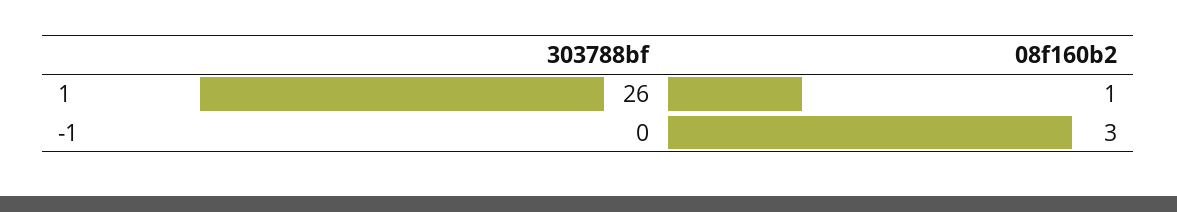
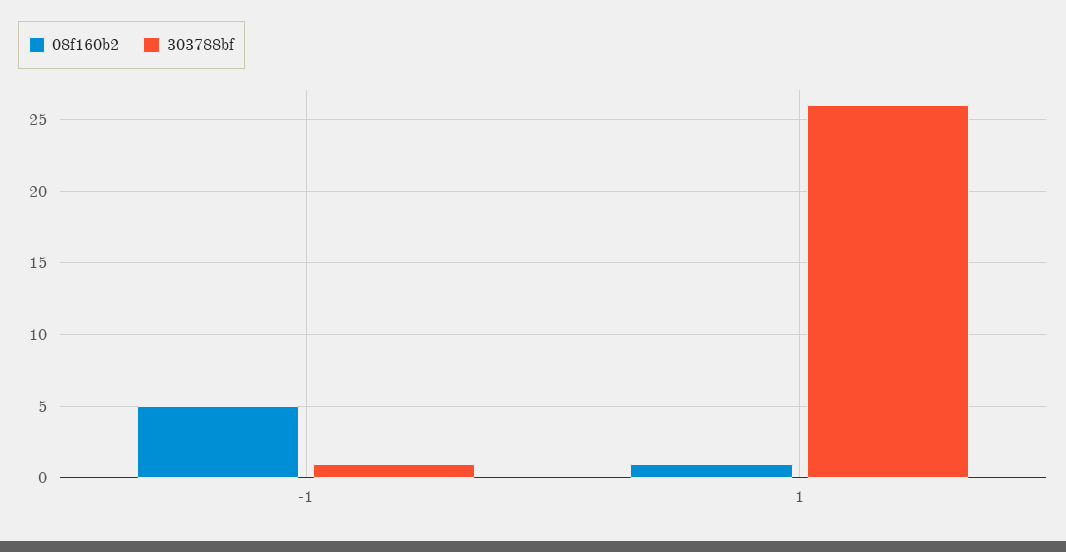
  {
    "303788bf": {
      "1": 26,
-     "-1": 0
+     "-1": 1
    },
    "08f160b2": {
      "1": 1,
-     "-1": 3
+     "-1": 5
    }
  }

